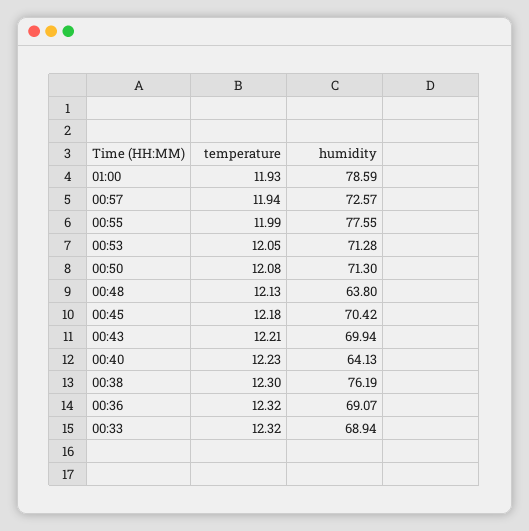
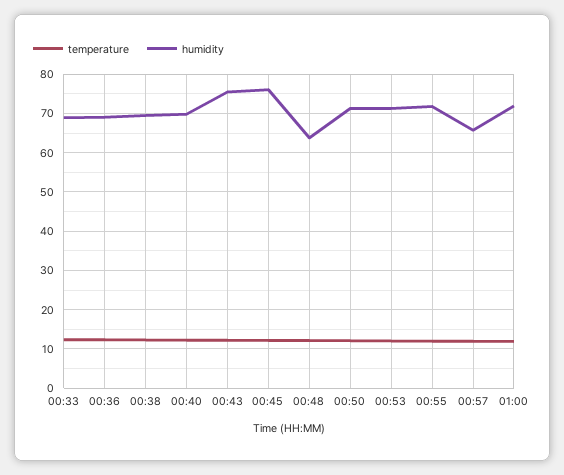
  {
    "temperature": {
      "01:00": 11.93,
      "00:57": 11.94,
      "00:55": 11.99,
      "00:53": 12.05,
      "00:50": 12.08,
      "00:48": 12.13,
      "00:45": 12.18,
      "00:43": 12.21,
      "00:40": 12.23,
      "00:38": 12.3,
      "00:36": 12.32,
      "00:33": 12.32
    },
    "humidity": {
-     "01:00": 78.59,
+     "01:00": 72,
-     "00:57": 72.57,
+     "00:57": 66,
-     "00:55": 77.55,
+     "00:55": 72,
      "00:53": 71.28,
      "00:50": 71.3,
      "00:48": 63.8,
-     "00:45": 70.42,
+     "00:45": 76,
-     "00:43": 69.94,
+     "00:43": 76,
-     "00:40": 64.13,
+     "00:40": 70,
-     "00:38": 76.19,
+     "00:38": 70,
      "00:36": 69.07,
      "00:33": 68.94
    }
  }

